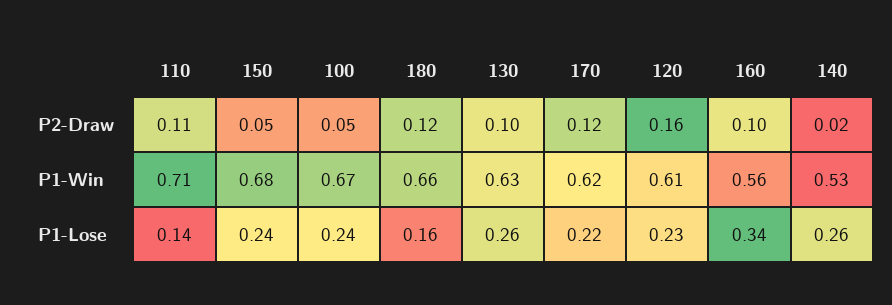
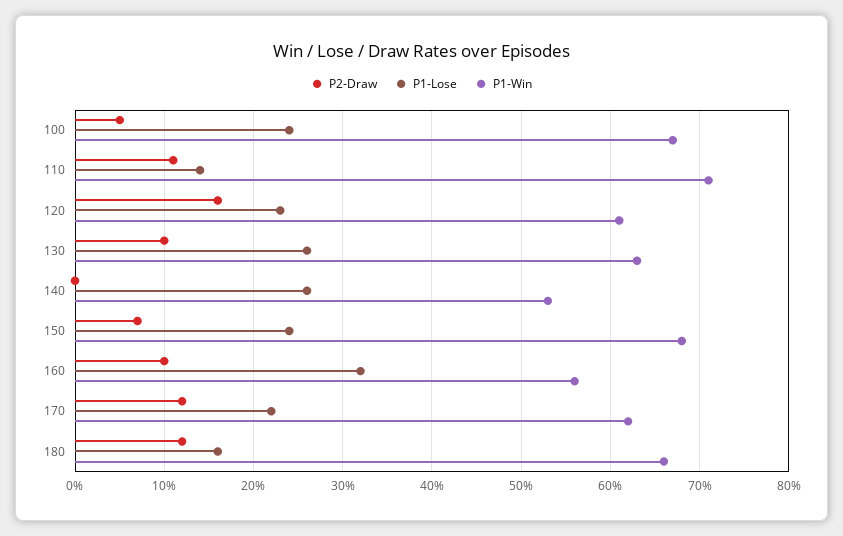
  {
    "P2-Draw": {
      "110": 0.11,
-     "150": 0.05,
+     "150": 0.07,
      "100": 0.05,
      "180": 0.12,
      "130": 0.1,
      "170": 0.12,
      "120": 0.16,
      "160": 0.1,
-     "140": 0.02
+     "140": 0
    },
    "P1-Win": {
      "110": 0.71,
      "150": 0.68,
      "100": 0.67,
      "180": 0.66,
      "130": 0.63,
      "170": 0.62,
      "120": 0.61,
      "160": 0.56,
      "140": 0.53
    },
    "P1-Lose": {
      "110": 0.14,
      "150": 0.24,
      "100": 0.24,
      "180": 0.16,
      "130": 0.26,
      "170": 0.22,
      "120": 0.23,
-     "160": 0.34,
+     "160": 0.32,
      "140": 0.26
    }
  }

